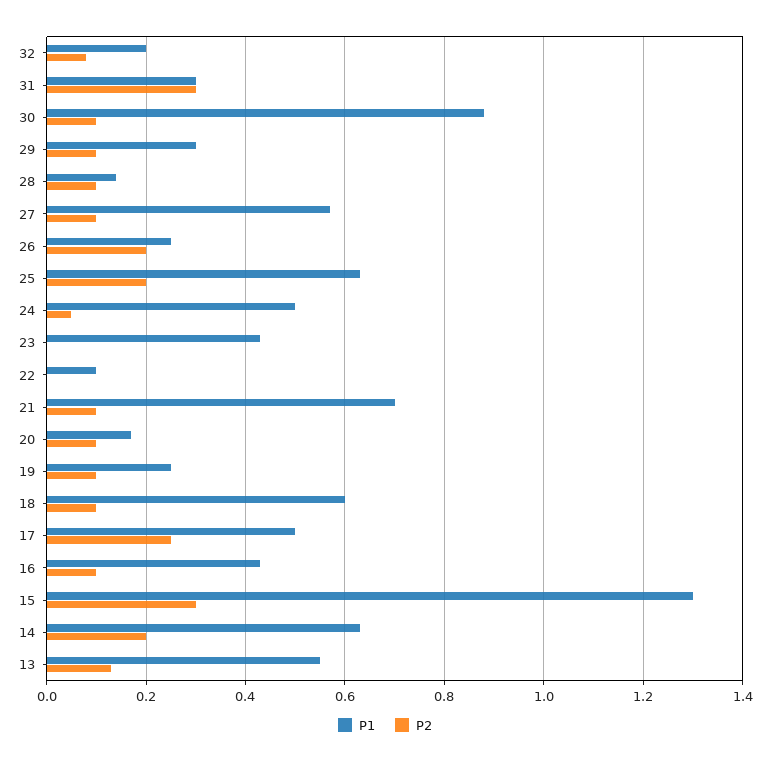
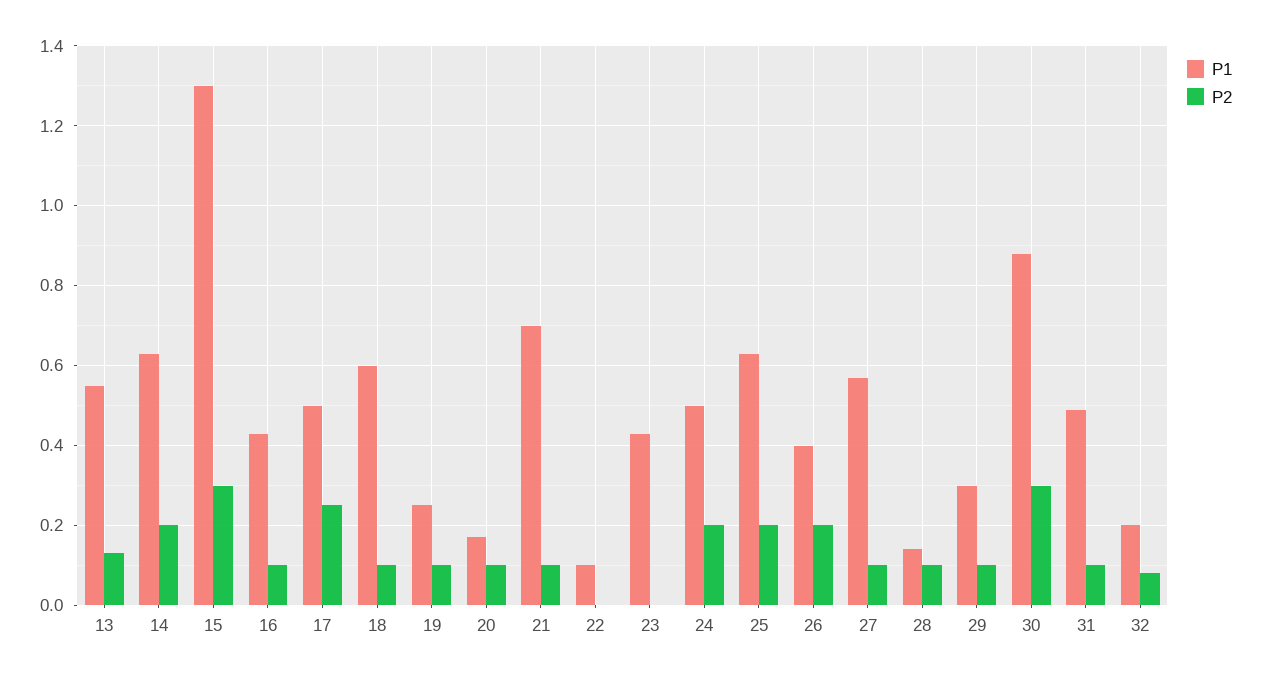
  {
    "P1": {
      "32": 0.2,
-     "31": 0.3,
+     "31": 0.5,
      "30": 0.9,
      "29": 0.3,
      "28": 0.15,
      "27": 0.55,
-     "26": 0.25,
+     "26": 0.4,
      "25": 0.65,
      "24": 0.5,
      "23": 0.45,
      "22": 0.1,
      "21": 0.7,
      "20": 0.15,
      "19": 0.25,
      "18": 0.6,
      "17": 0.5,
      "16": 0.45,
      "15": 1.3,
      "14": 0.65,
      "13": 0.55
    },
    "P2": {
      "32": 0.1,
-     "31": 0.3,
+     "31": 0.1,
-     "30": 0.1,
+     "30": 0.3,
      "29": 0.1,
      "28": 0.1,
      "27": 0.1,
      "26": 0.2,
      "25": 0.2,
-     "24": 0.05,
+     "24": 0.2,
      "23": 0,
      "22": 0,
      "21": 0.1,
      "20": 0.1,
      "19": 0.1,
      "18": 0.1,
      "17": 0.25,
      "16": 0.1,
      "15": 0.3,
      "14": 0.2,
      "13": 0.15
    }
  }

